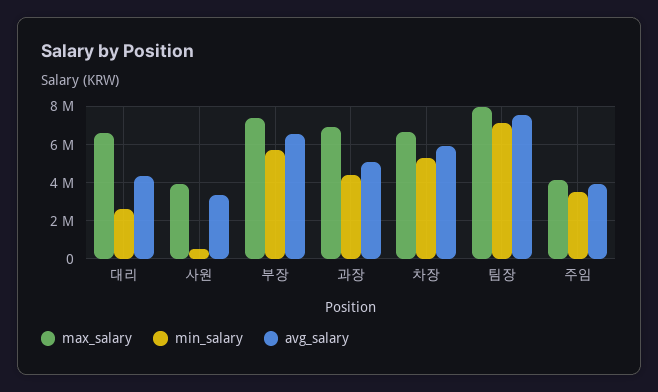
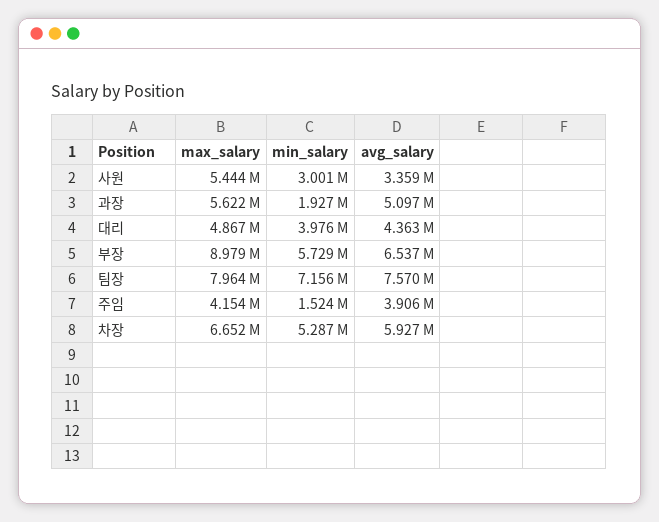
  {
    "max_salary": {
-     "대리": 6500000,
+     "대리": 4867000,
-     "사원": 4000000,
+     "사원": 5444000,
-     "부장": 7500000,
+     "부장": 8979000,
-     "과장": 7000000,
+     "과장": 5622000,
      "차장": 6652000,
      "팀장": 7964000,
      "주임": 4154000
    },
    "min_salary": {
-     "대리": 2500000,
+     "대리": 3976000,
-     "사원": 500000,
+     "사원": 3001000,
      "부장": 5729000,
-     "과장": 4500000,
+     "과장": 1927000,
      "차장": 5287000,
      "팀장": 7156000,
-     "주임": 3500000
+     "주임": 1524000
    },
    "avg_salary": {
      "대리": 4363000,
      "사원": 3359000,
      "부장": 6537000,
      "과장": 5097000,
      "차장": 5927000,
      "팀장": 7570000,
      "주임": 3906000
    }
  }

